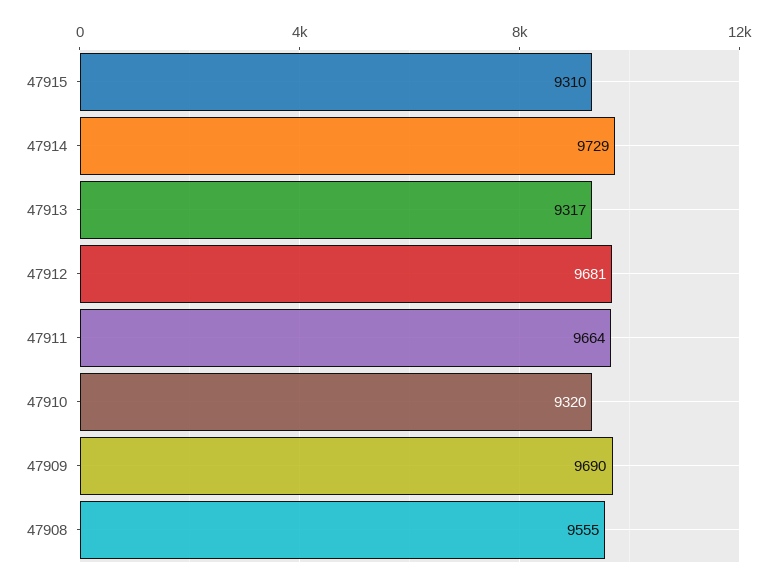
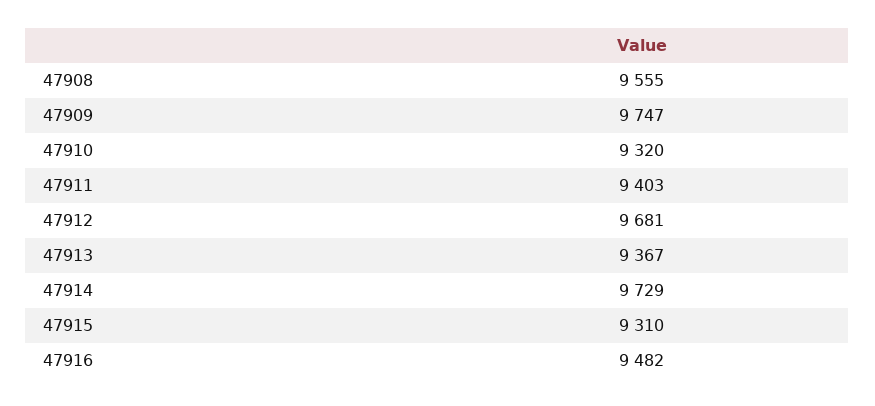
  {
    "47915": 9310,
    "47914": 9729,
-   "47913": 9317,
+   "47913": 9367,
    "47912": 9681,
-   "47911": 9664,
+   "47911": 9403,
    "47910": 9320,
-   "47909": 9690,
+   "47909": 9747,
-   "47908": 9555
+   "47908": 9555,
+   "47916": 9482
  }

